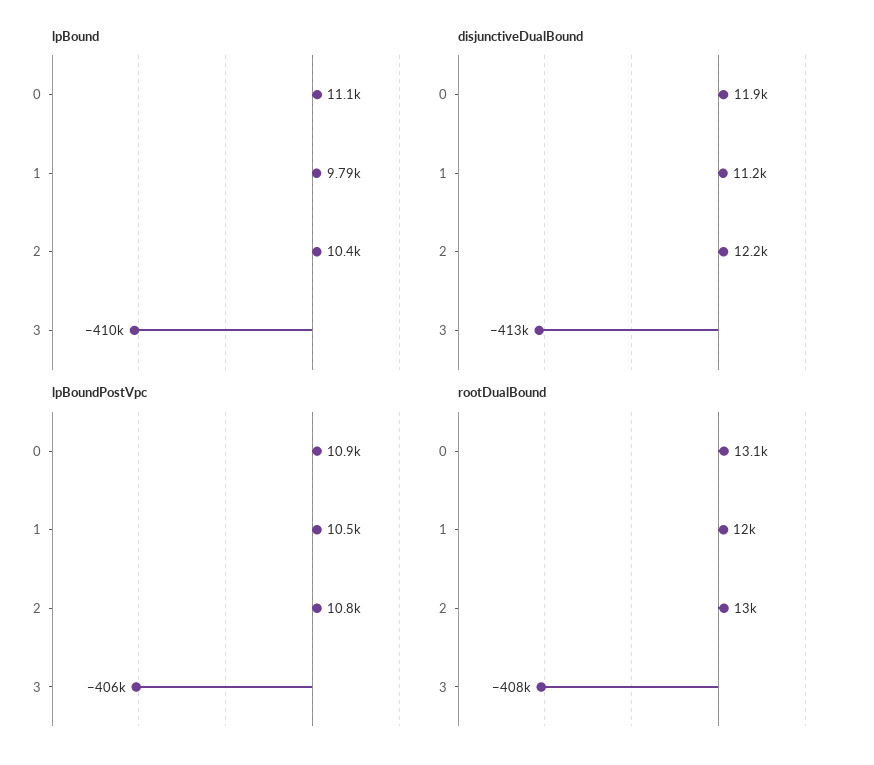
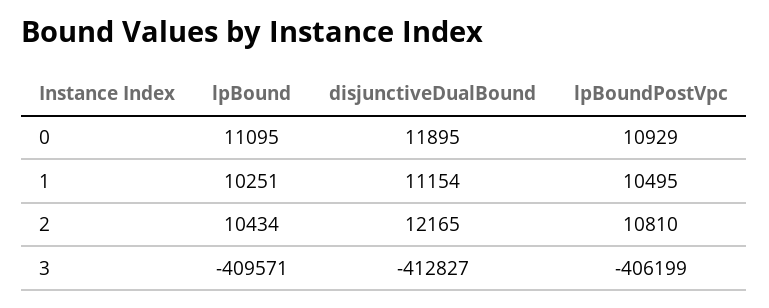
  {
    "lpBound": {
      "0": 11095,
-     "1": 9790,
+     "1": 10251,
      "2": 10434,
      "3": -409571
    },
    "disjunctiveDualBound": {
      "0": 11895,
      "1": 11154,
      "2": 12165,
      "3": -412827
    },
    "lpBoundPostVpc": {
      "0": 10929,
      "1": 10495,
      "2": 10810,
      "3": -406199
-   },
+   }
-   "rootDualBound": {
-     "0": 13100,
-     "1": 12000,
-     "2": 13000,
-     "3": -408000
-   }
  }

